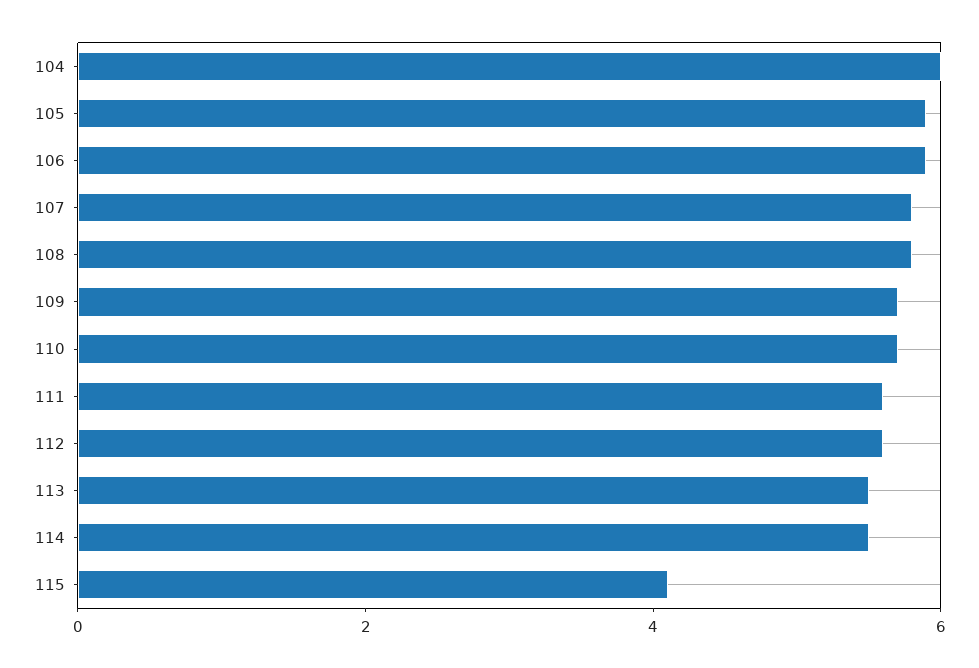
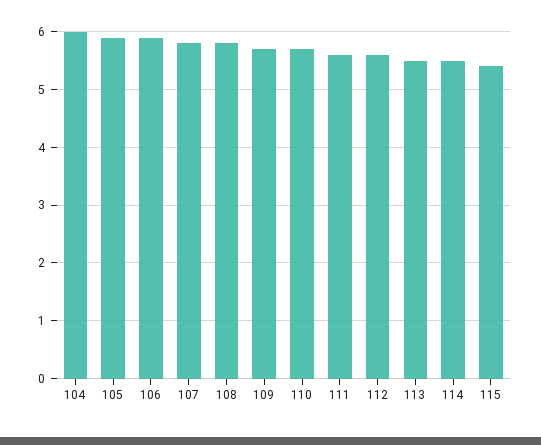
  {
    "104": 6,
    "105": 6,
    "106": 6,
    "107": 6,
    "108": 6,
    "109": 5.5,
    "110": 5.5,
    "111": 5.5,
    "112": 5.5,
    "113": 5.5,
    "114": 5.5,
-   "115": 4
+   "115": 5.5
  }

